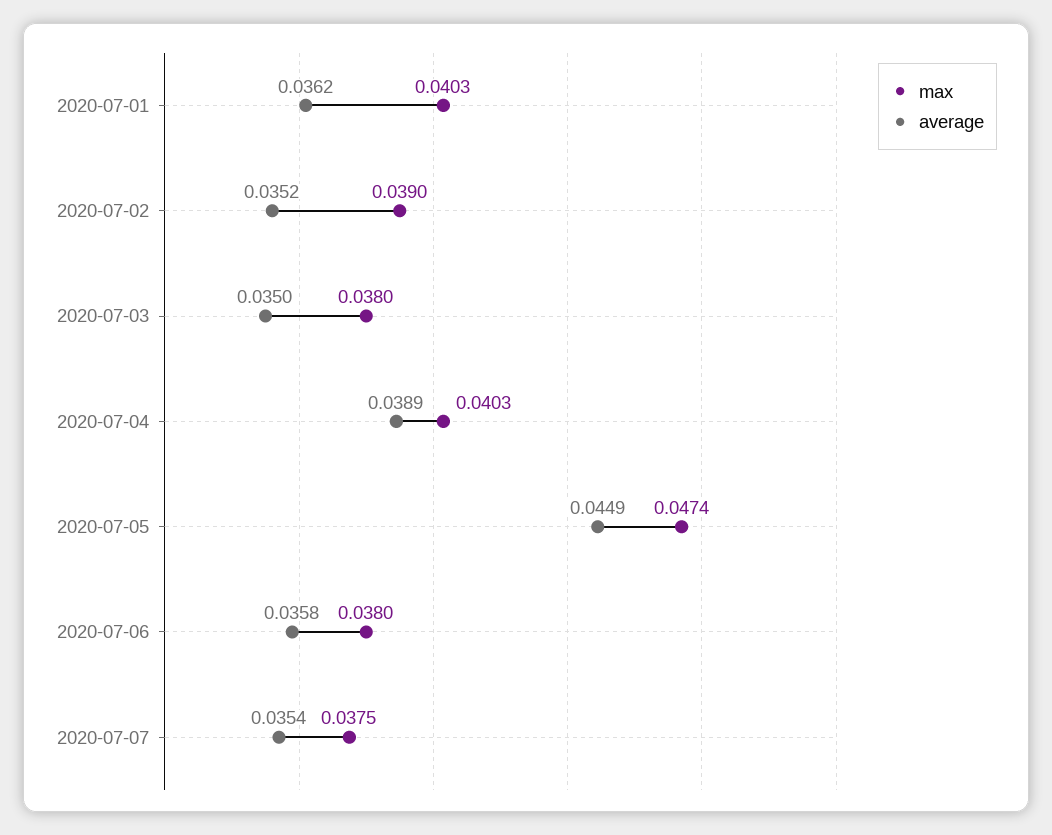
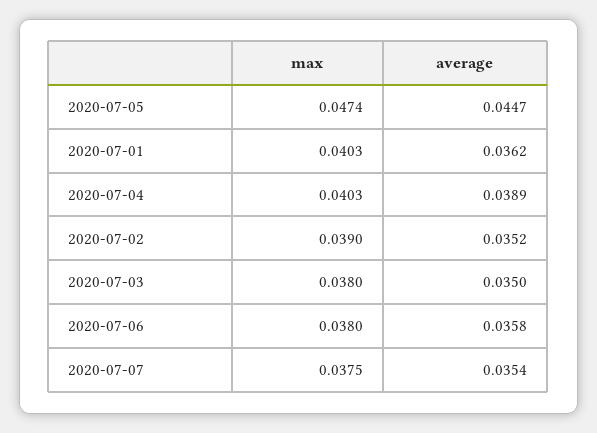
  {
    "max": {
      "2020-07-01": 0.0403,
      "2020-07-02": 0.039,
      "2020-07-03": 0.038,
      "2020-07-04": 0.0403,
      "2020-07-05": 0.0474,
      "2020-07-06": 0.038,
      "2020-07-07": 0.0375
    },
    "average": {
      "2020-07-01": 0.0362,
      "2020-07-02": 0.0352,
      "2020-07-03": 0.035,
      "2020-07-04": 0.0389,
-     "2020-07-05": 0.0449,
+     "2020-07-05": 0.0447,
      "2020-07-06": 0.0358,
      "2020-07-07": 0.0354
    }
  }

